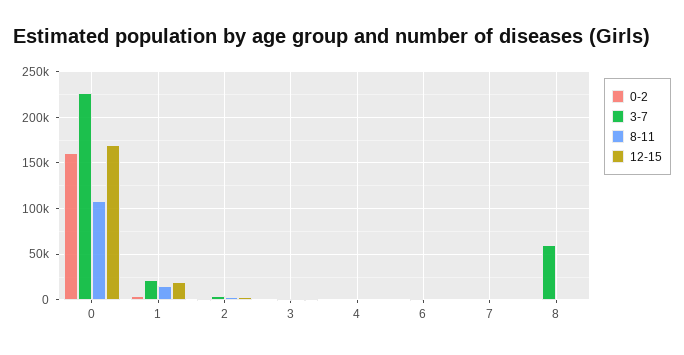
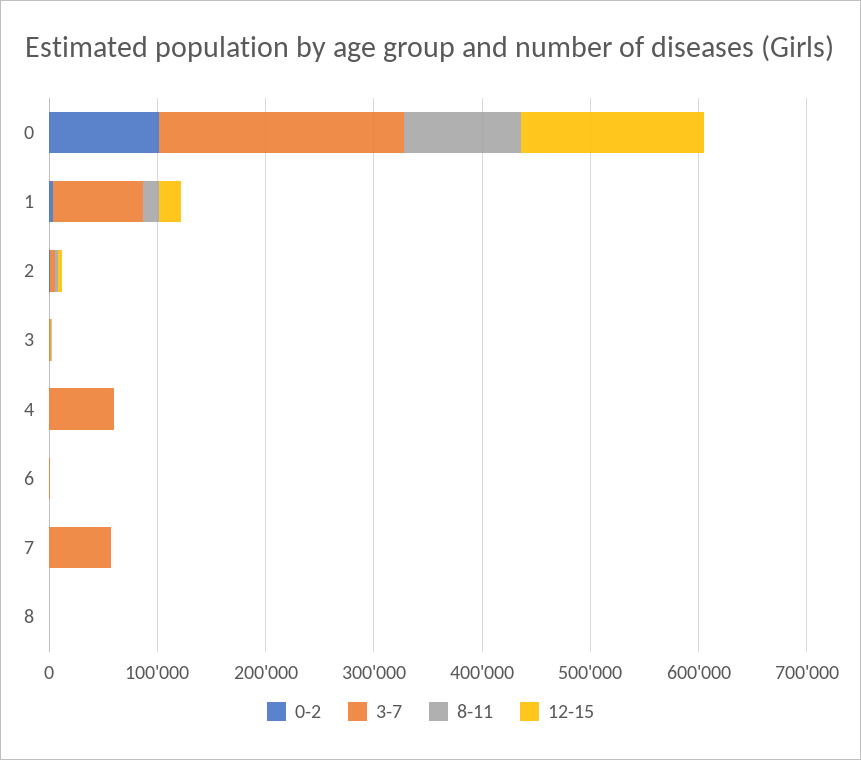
  {
    "0-2": {
-     "0": 160000,
+     "0": 100000,
      "1": 0,
      "2": 0,
      "3": 0,
      "4": 0,
      "6": 0,
      "7": 0,
      "8": 0
    },
    "3-7": {
      "0": 230000,
-     "1": 20000,
+     "1": 80000,
      "2": 0,
      "3": 0,
-     "4": 0,
+     "4": 60000,
      "6": 0,
-     "7": 0,
+     "7": 60000,
-     "8": 60000
+     "8": 0
    },
    "8-11": {
      "0": 110000,
      "1": 20000,
      "2": 0,
      "3": 0,
      "4": 0,
      "6": 0,
      "7": 0,
      "8": 0
    },
    "12-15": {
      "0": 170000,
      "1": 20000,
      "2": 0,
      "3": 0,
      "4": 0,
      "6": 0,
      "7": 0,
      "8": 0
    }
  }

